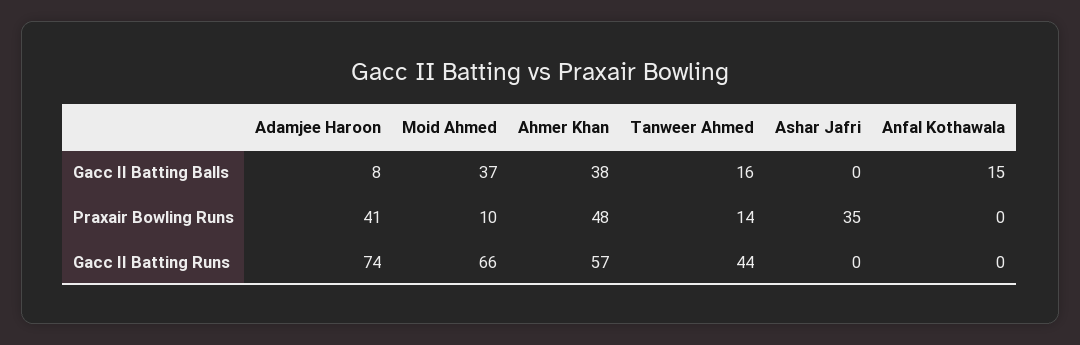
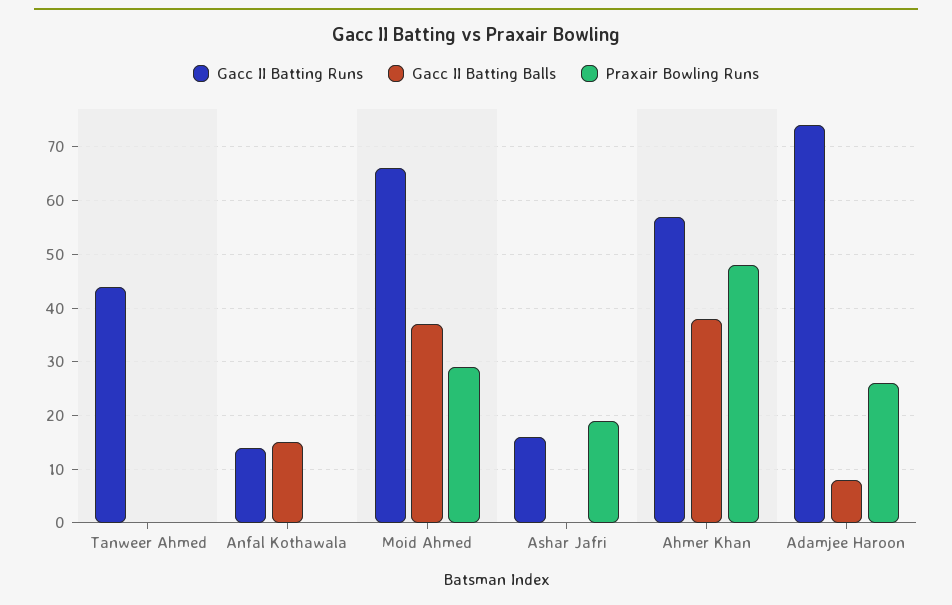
  {
    "Gacc II Batting Balls": {
      "Adamjee Haroon": 8,
      "Moid Ahmed": 37,
      "Ahmer Khan": 38,
-     "Tanweer Ahmed": 16,
+     "Tanweer Ahmed": 0,
      "Ashar Jafri": 0,
      "Anfal Kothawala": 15
    },
    "Praxair Bowling Runs": {
-     "Adamjee Haroon": 41,
+     "Adamjee Haroon": 25,
-     "Moid Ahmed": 10,
+     "Moid Ahmed": 30,
      "Ahmer Khan": 48,
-     "Tanweer Ahmed": 14,
+     "Tanweer Ahmed": 0,
-     "Ashar Jafri": 35,
+     "Ashar Jafri": 20,
      "Anfal Kothawala": 0
    },
    "Gacc II Batting Runs": {
      "Adamjee Haroon": 74,
      "Moid Ahmed": 66,
      "Ahmer Khan": 57,
      "Tanweer Ahmed": 44,
-     "Ashar Jafri": 0,
+     "Ashar Jafri": 15,
-     "Anfal Kothawala": 0
+     "Anfal Kothawala": 15
    }
  }

